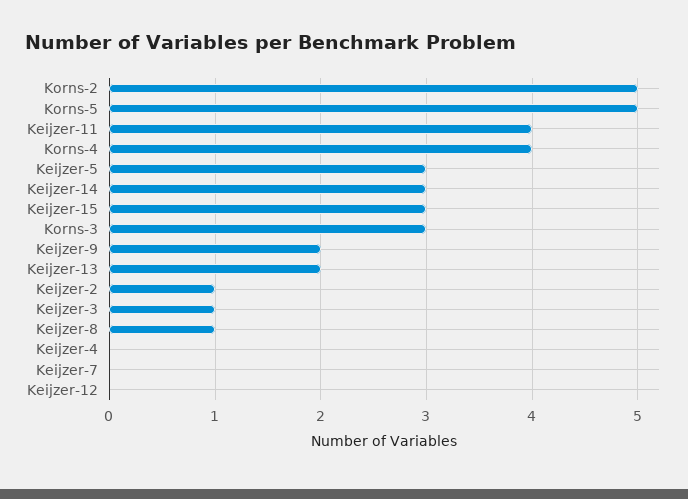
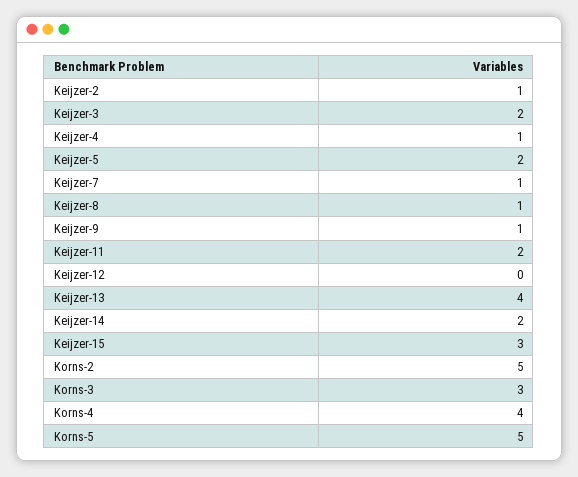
  {
    "Korns-2": 5,
    "Korns-5": 5,
-   "Keijzer-11": 4,
+   "Keijzer-11": 2,
    "Korns-4": 4,
-   "Keijzer-5": 3,
+   "Keijzer-5": 2,
-   "Keijzer-14": 3,
+   "Keijzer-14": 2,
    "Keijzer-15": 3,
    "Korns-3": 3,
-   "Keijzer-9": 2,
+   "Keijzer-9": 1,
-   "Keijzer-13": 2,
+   "Keijzer-13": 4,
    "Keijzer-2": 1,
-   "Keijzer-3": 1,
+   "Keijzer-3": 2,
    "Keijzer-8": 1,
-   "Keijzer-4": 0,
+   "Keijzer-4": 1,
-   "Keijzer-7": 0,
+   "Keijzer-7": 1,
    "Keijzer-12": 0
  }

